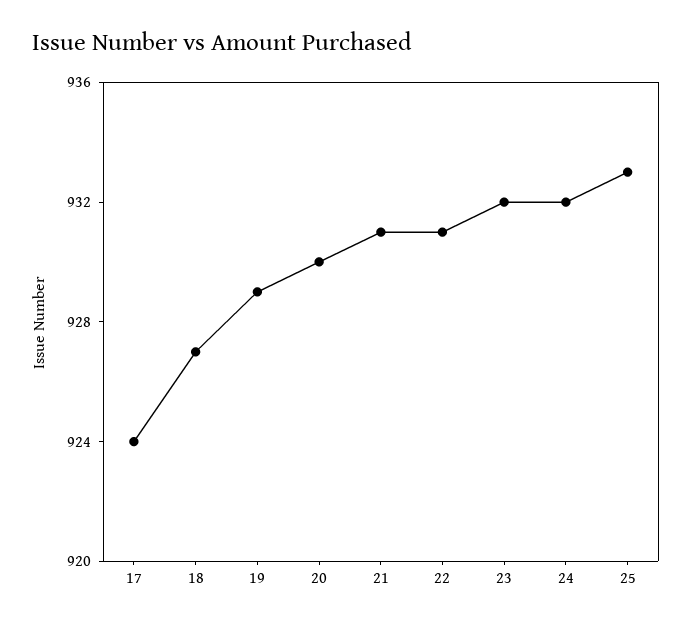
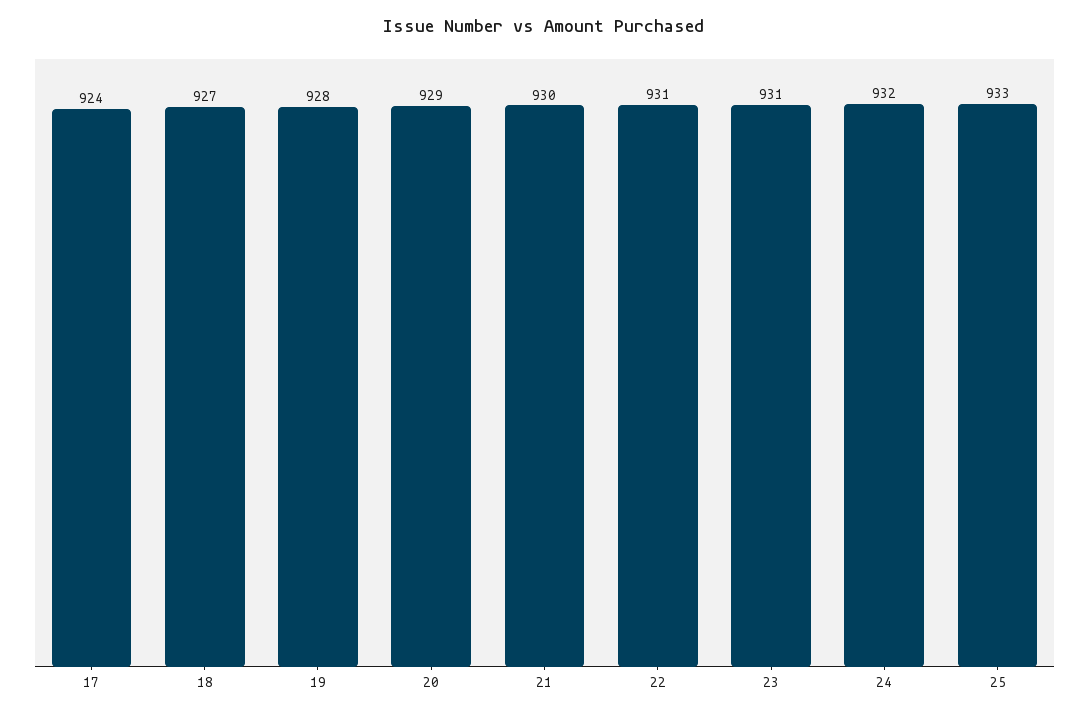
  {
    "17": 924,
    "18": 927,
-   "19": 929,
+   "19": 928,
-   "20": 930,
+   "20": 929,
-   "21": 931,
+   "21": 930,
    "22": 931,
-   "23": 932,
+   "23": 931,
    "24": 932,
    "25": 933
  }

